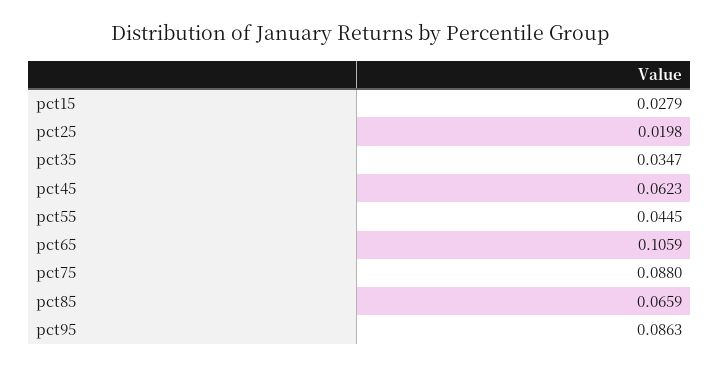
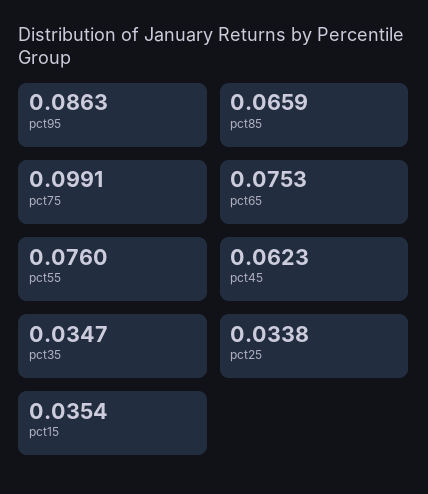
  {
-   "pct15": 0.0279,
+   "pct15": 0.0354,
-   "pct25": 0.0198,
+   "pct25": 0.0338,
    "pct35": 0.0347,
    "pct45": 0.0623,
-   "pct55": 0.0445,
+   "pct55": 0.076,
-   "pct65": 0.1059,
+   "pct65": 0.0753,
-   "pct75": 0.088,
+   "pct75": 0.0991,
    "pct85": 0.0659,
    "pct95": 0.0863
  }

